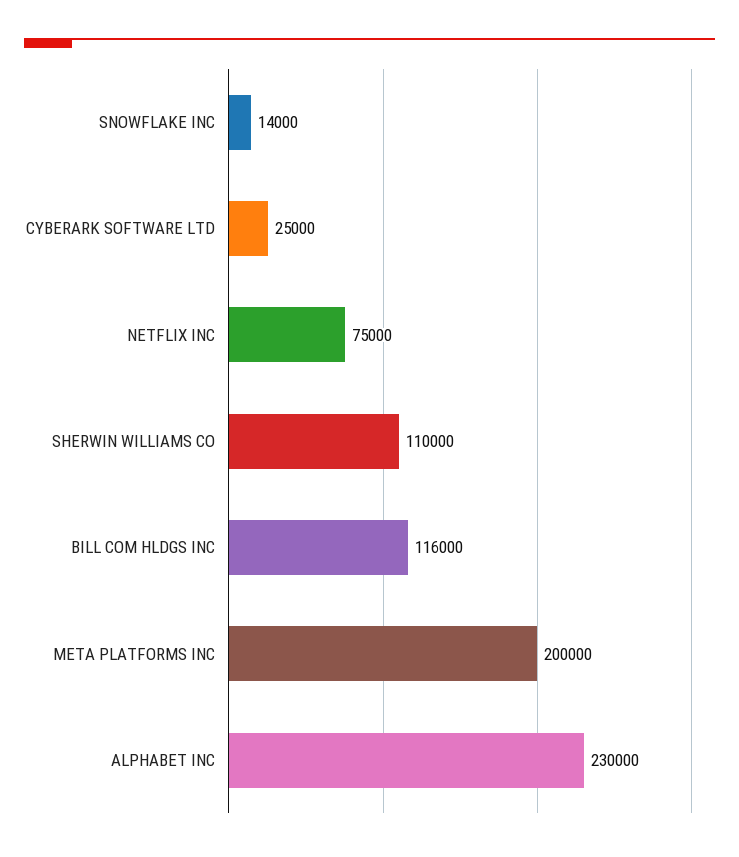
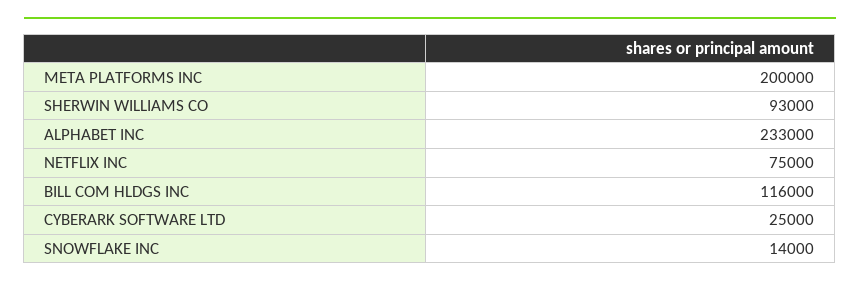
  {
    "SNOWFLAKE INC": 14000,
    "CYBERARK SOFTWARE LTD": 25000,
    "NETFLIX INC": 75000,
-   "SHERWIN WILLIAMS CO": 110000,
+   "SHERWIN WILLIAMS CO": 93000,
    "BILL COM HLDGS INC": 116000,
    "META PLATFORMS INC": 200000,
-   "ALPHABET INC": 230000
+   "ALPHABET INC": 233000
  }

